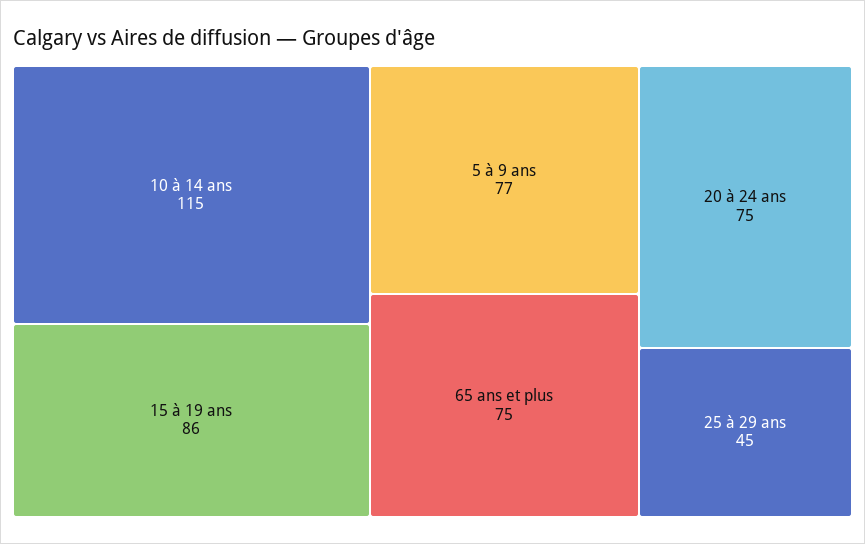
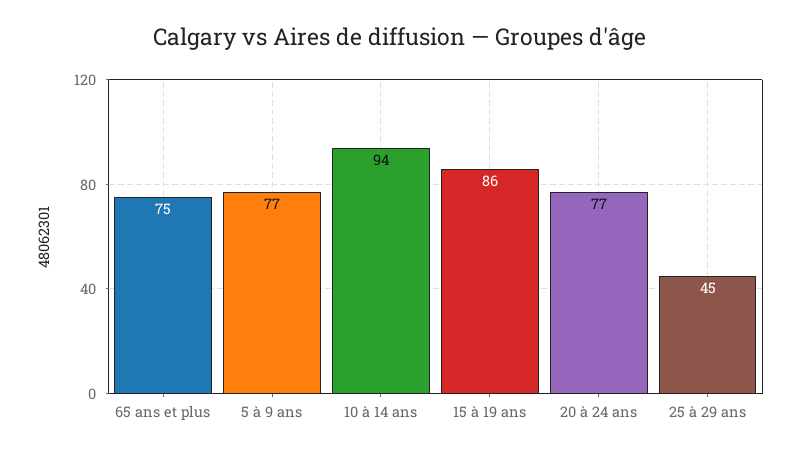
  {
-   "10 à 14 ans": 115,
+   "10 à 14 ans": 94,
    "15 à 19 ans": 86,
    "5 à 9 ans": 77,
    "65 ans et plus": 75,
-   "20 à 24 ans": 75,
+   "20 à 24 ans": 77,
    "25 à 29 ans": 45
  }

